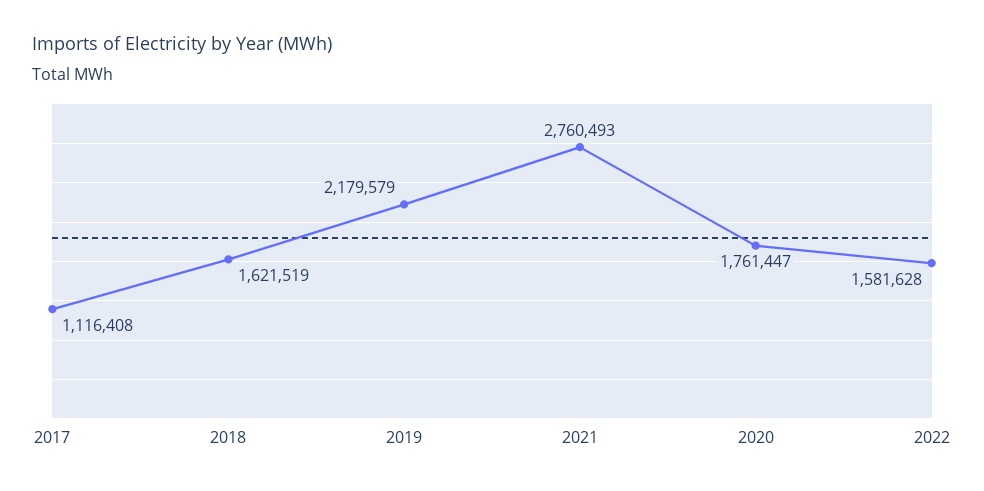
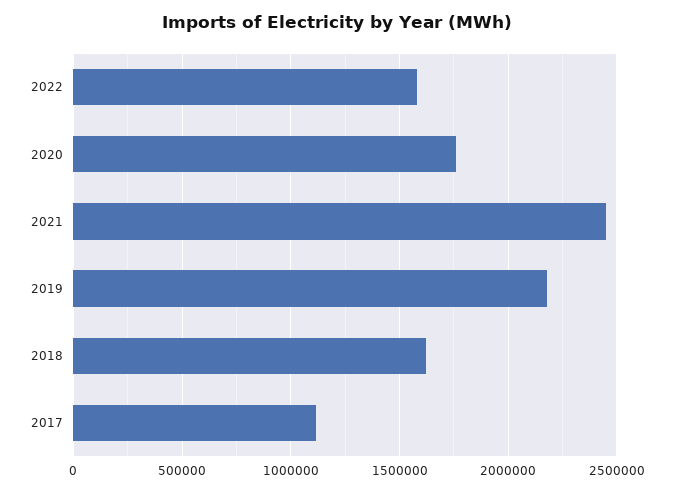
  {
    "2017": 1116408,
    "2018": 1621519,
    "2019": 2179579,
-   "2021": 2760493,
+   "2021": 2450000,
    "2020": 1761447,
    "2022": 1581628
  }

